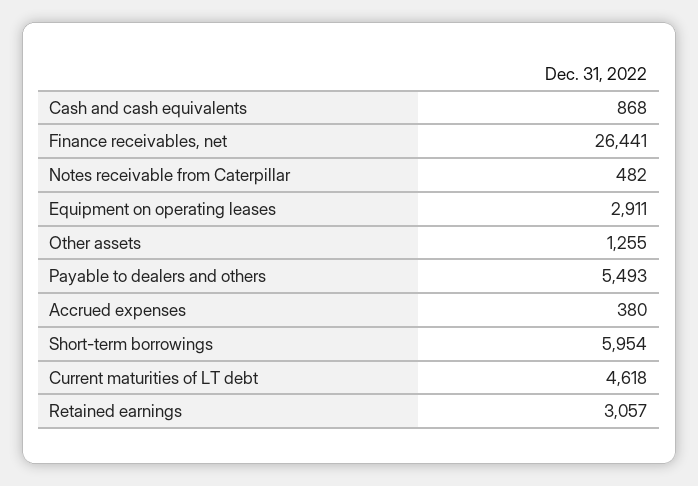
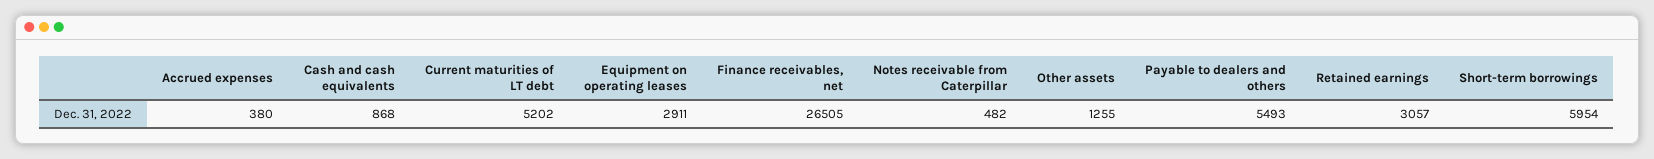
  {
    "Cash and cash equivalents": 868,
-   "Finance receivables, net": 26441,
+   "Finance receivables, net": 26505,
    "Notes receivable from Caterpillar": 482,
    "Equipment on operating leases": 2911,
    "Other assets": 1255,
    "Payable to dealers and others": 5493,
    "Accrued expenses": 380,
    "Short-term borrowings": 5954,
-   "Current maturities of LT debt": 4618,
+   "Current maturities of LT debt": 5202,
    "Retained earnings": 3057
  }

